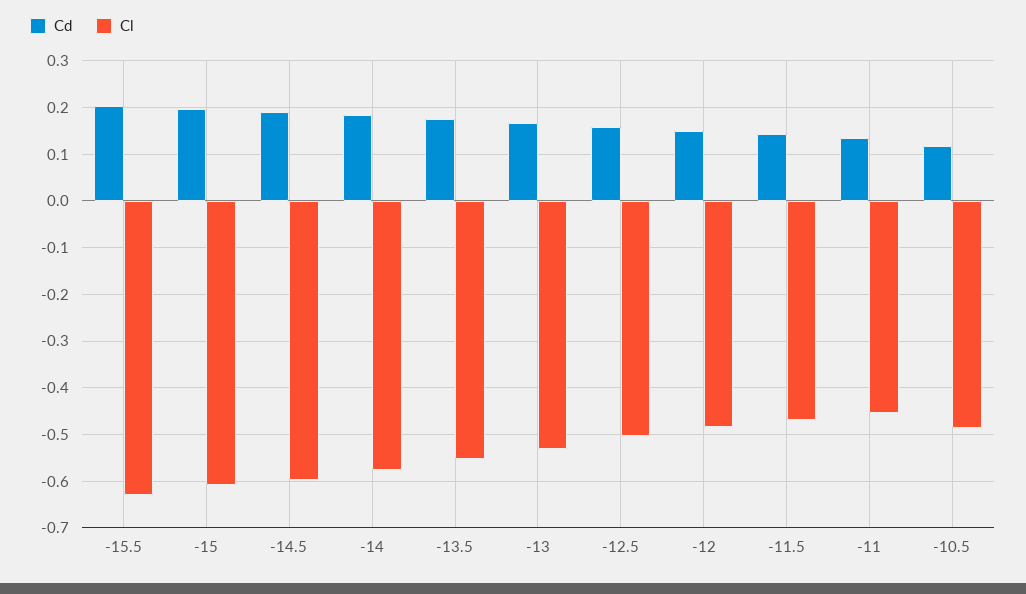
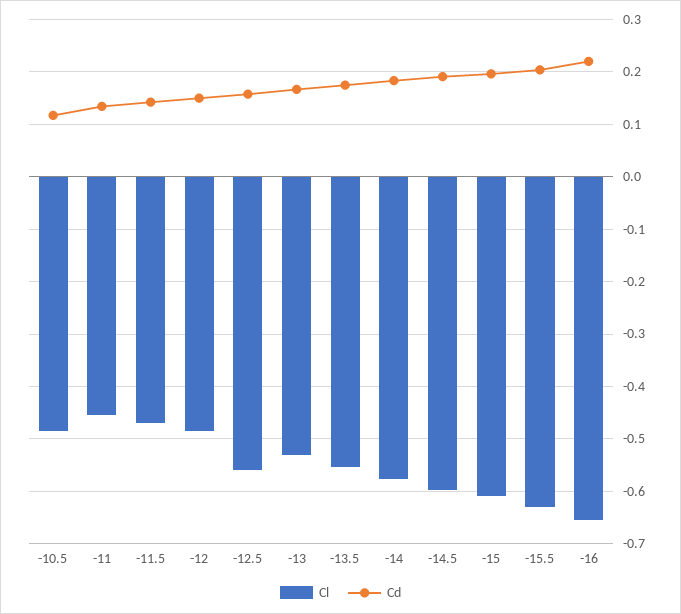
  {
    "Cd": {
      "-15.5": 0.2,
      "-15": 0.2,
      "-14.5": 0.2,
      "-14": 0.18,
      "-13.5": 0.18,
      "-13": 0.16,
      "-12.5": 0.16,
      "-12": 0.14,
      "-11.5": 0.14,
      "-11": 0.14,
-     "-10.5": 0.12
+     "-10.5": 0.12,
+     "-16": 0.22
    },
    "Cl": {
      "-15.5": -0.62,
      "-15": -0.6,
      "-14.5": -0.6,
      "-14": -0.58,
      "-13.5": -0.56,
      "-13": -0.54,
-     "-12.5": -0.5,
+     "-12.5": -0.56,
      "-12": -0.48,
      "-11.5": -0.46,
      "-11": -0.46,
-     "-10.5": -0.48
+     "-10.5": -0.48,
+     "-16": -0.66
    }
  }

